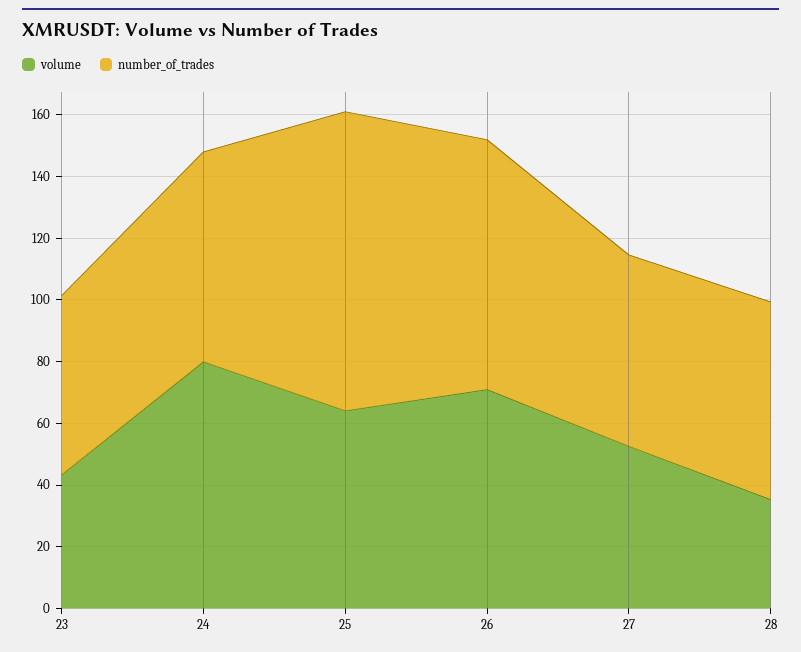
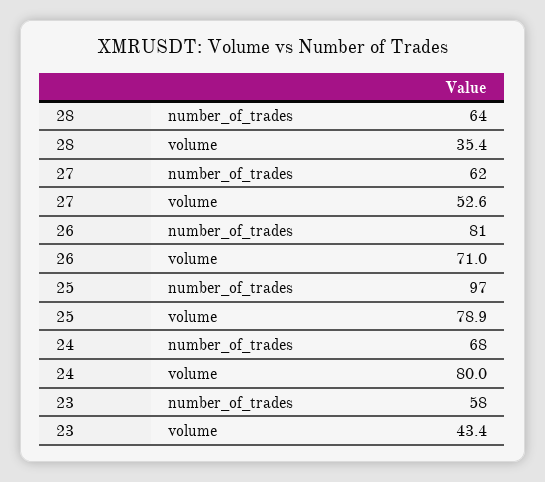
  {
    "volume": {
      "23": 43.4,
      "24": 80,
-     "25": 65,
+     "25": 78.9,
      "26": 71,
      "27": 52.6,
      "28": 35.4
    },
    "number_of_trades": {
      "23": 58,
      "24": 68,
      "25": 97,
      "26": 81,
      "27": 62,
      "28": 64
    }
  }

